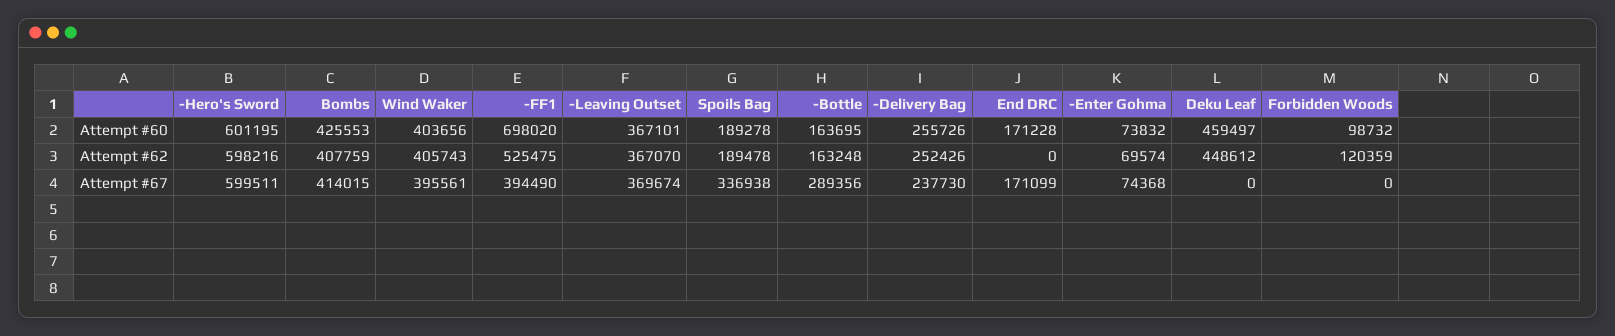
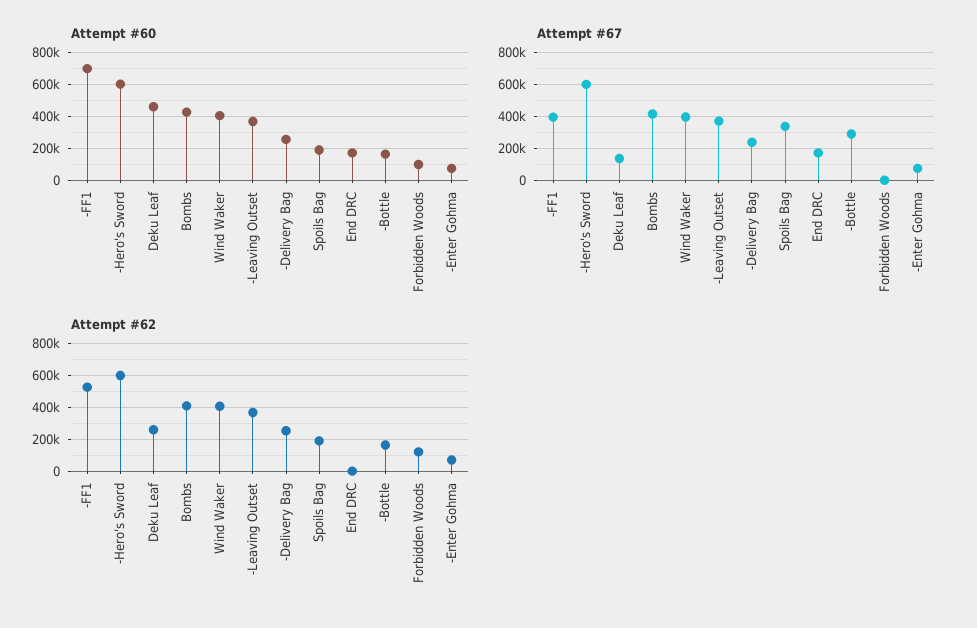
  {
    "Attempt #60": {
      "-Hero's Sword": 601195,
      "Bombs": 425553,
      "Wind Waker": 403656,
      "-FF1": 698020,
      "-Leaving Outset": 367101,
      "Spoils Bag": 189278,
      "-Bottle": 163695,
      "-Delivery Bag": 255726,
      "End DRC": 171228,
      "-Enter Gohma": 73832,
      "Deku Leaf": 459497,
      "Forbidden Woods": 98732
    },
    "Attempt #62": {
      "-Hero's Sword": 598216,
      "Bombs": 407759,
      "Wind Waker": 405743,
      "-FF1": 525475,
      "-Leaving Outset": 367070,
      "Spoils Bag": 189478,
      "-Bottle": 163248,
      "-Delivery Bag": 252426,
      "End DRC": 0,
      "-Enter Gohma": 69574,
-     "Deku Leaf": 448612,
+     "Deku Leaf": 250000,
      "Forbidden Woods": 120359
    },
    "Attempt #67": {
      "-Hero's Sword": 599511,
      "Bombs": 414015,
      "Wind Waker": 395561,
      "-FF1": 394490,
      "-Leaving Outset": 369674,
      "Spoils Bag": 336938,
      "-Bottle": 289356,
      "-Delivery Bag": 237730,
      "End DRC": 171099,
      "-Enter Gohma": 74368,
-     "Deku Leaf": 0,
+     "Deku Leaf": 150000,
      "Forbidden Woods": 0
    }
  }

